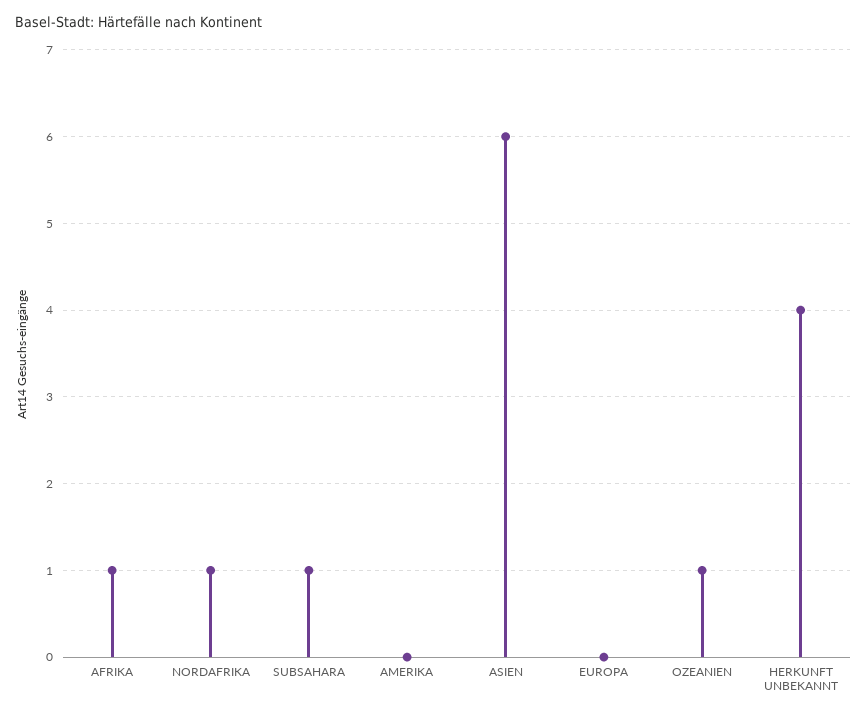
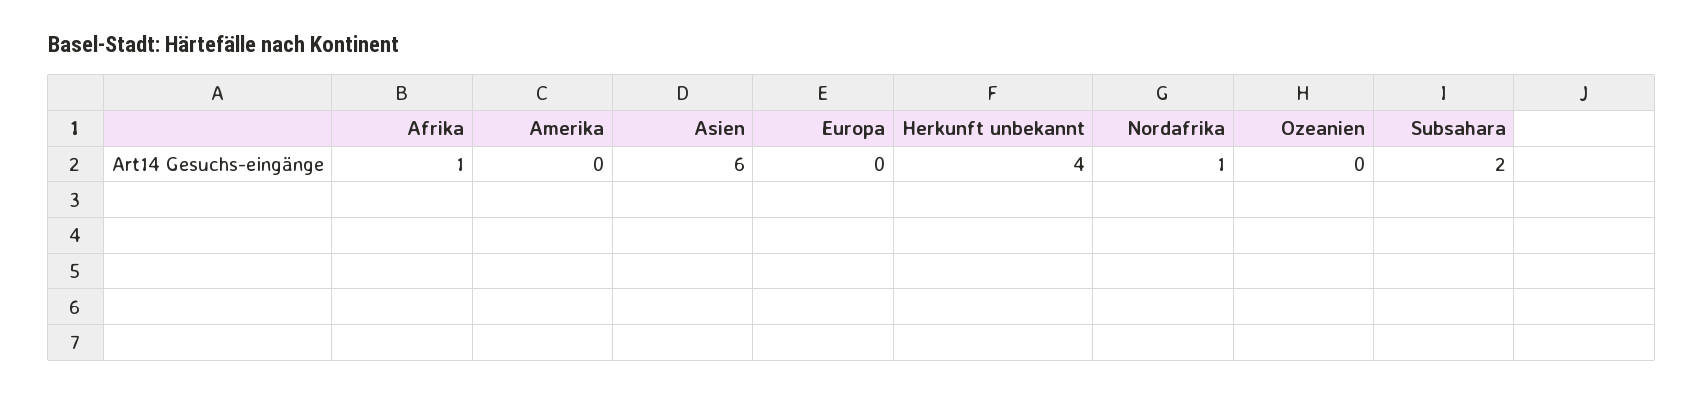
  {
    "AFRIKA": 1,
    "NORDAFRIKA": 1,
-   "SUBSAHARA": 1,
+   "SUBSAHARA": 2,
    "AMERIKA": 0,
    "ASIEN": 6,
    "EUROPA": 0,
-   "OZEANIEN": 1,
+   "OZEANIEN": 0,
    "HERKUNFT UNBEKANNT": 4
  }

